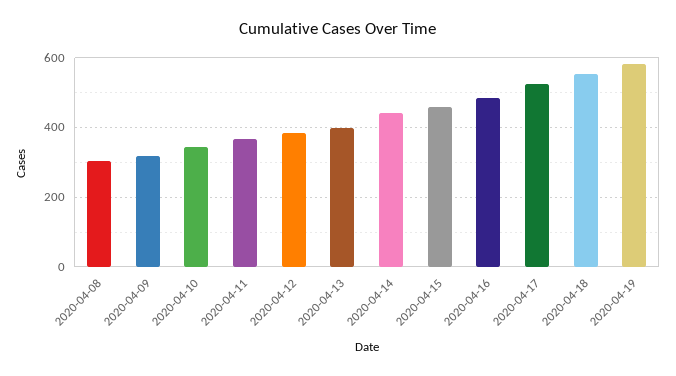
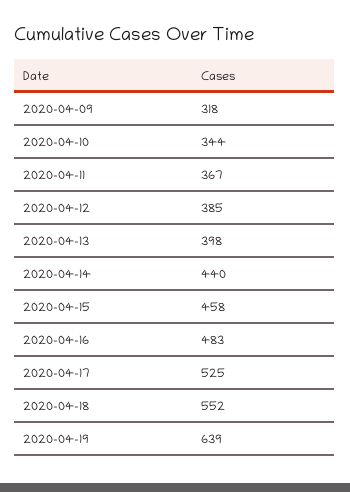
  {
-   "2020-04-08": 300,
    "2020-04-09": 318,
    "2020-04-10": 344,
    "2020-04-11": 367,
    "2020-04-12": 385,
    "2020-04-13": 398,
    "2020-04-14": 440,
    "2020-04-15": 458,
    "2020-04-16": 483,
    "2020-04-17": 525,
    "2020-04-18": 552,
-   "2020-04-19": 580
+   "2020-04-19": 639
  }

